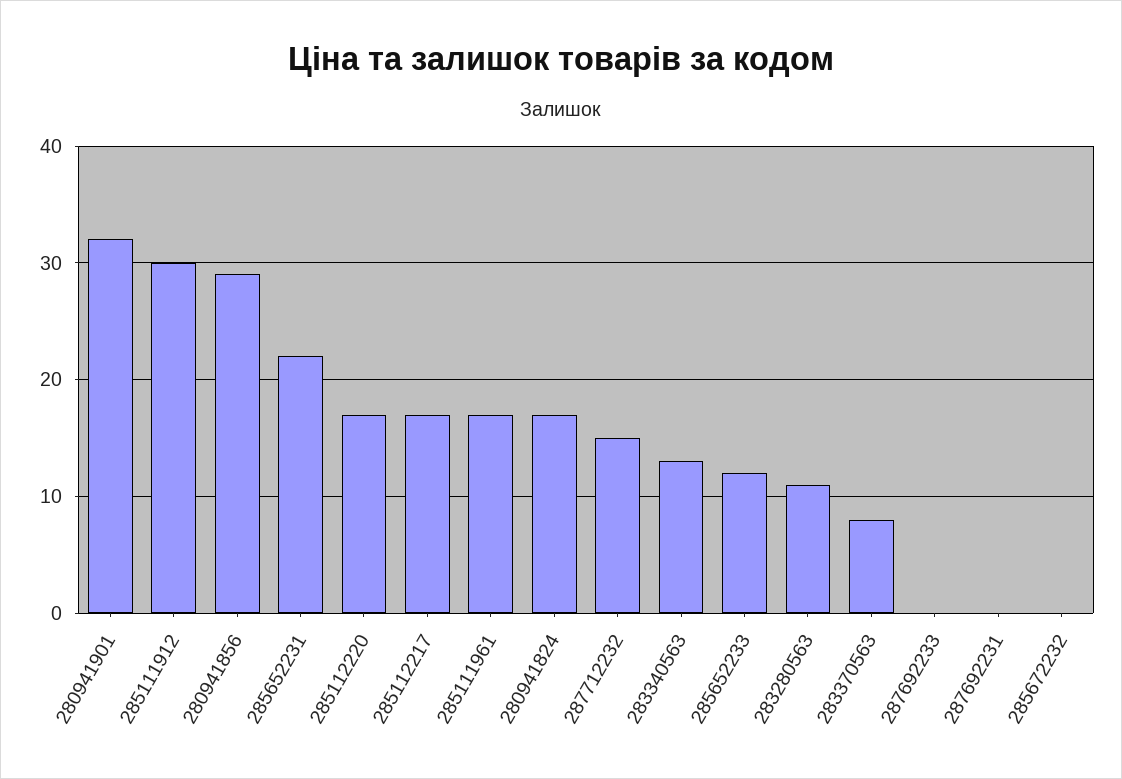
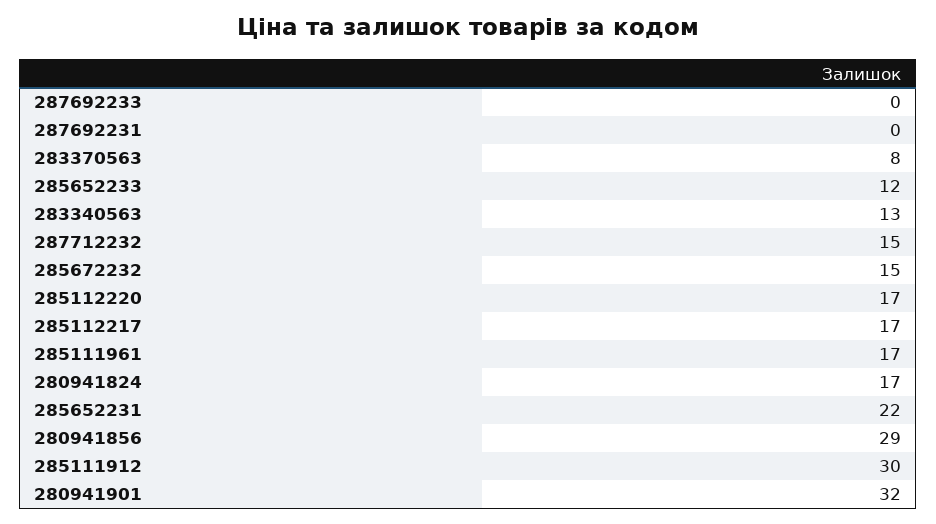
  {
    "280941901": 32,
    "285111912": 30,
    "280941856": 29,
    "285652231": 22,
    "285112220": 17,
    "285112217": 17,
    "285111961": 17,
    "280941824": 17,
    "287712232": 15,
    "283340563": 13,
    "285652233": 12,
-   "283280563": 11,
    "283370563": 8,
    "287692233": 0,
    "287692231": 0,
-   "285672232": 0
+   "285672232": 15
  }

